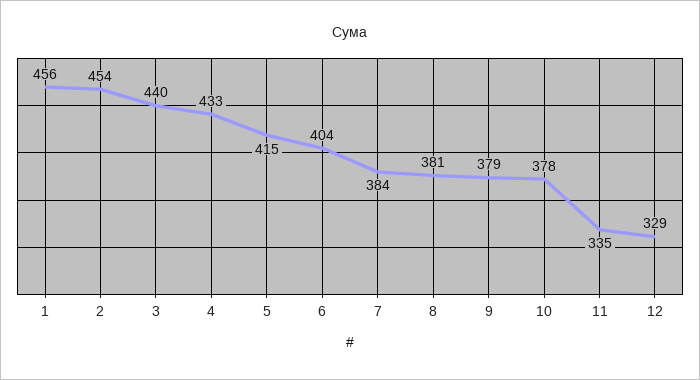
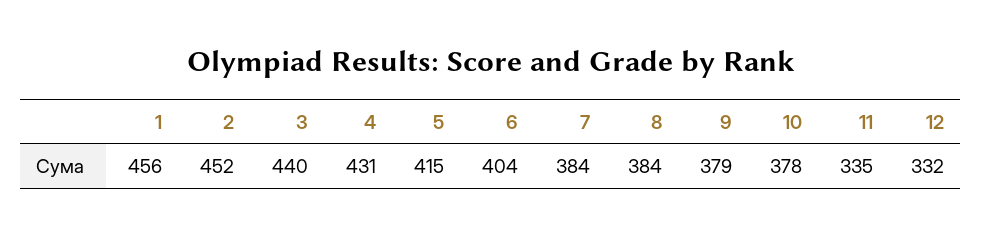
  {
    "1": 456,
-   "2": 454,
+   "2": 452,
    "3": 440,
-   "4": 433,
+   "4": 431,
    "5": 415,
    "6": 404,
    "7": 384,
-   "8": 381,
+   "8": 384,
    "9": 379,
    "10": 378,
    "11": 335,
-   "12": 329
+   "12": 332
  }

